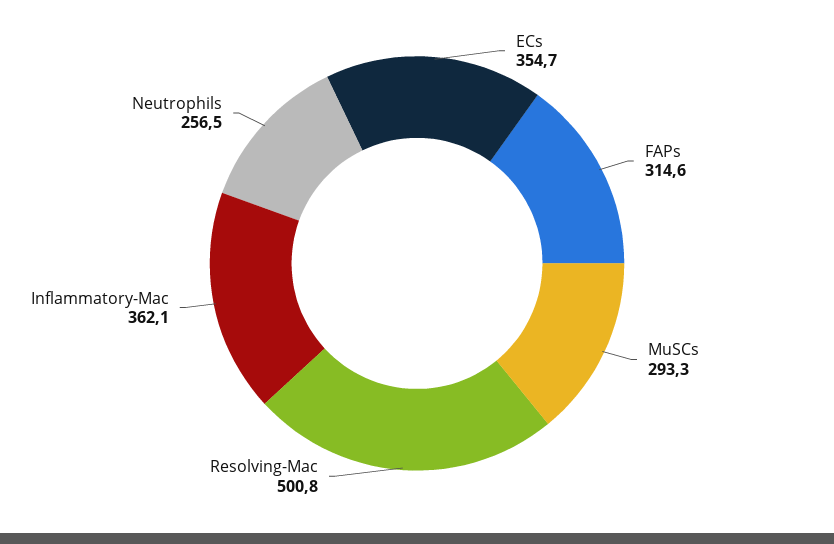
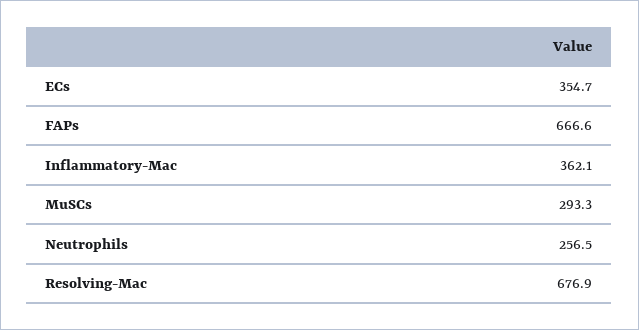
  {
    "ECs": 354.7,
-   "FAPs": 314.6,
+   "FAPs": 666.6,
    "MuSCs": 293.3,
-   "Resolving-Mac": 500.8,
+   "Resolving-Mac": 676.9,
    "Inflammatory-Mac": 362.1,
    "Neutrophils": 256.5
  }

